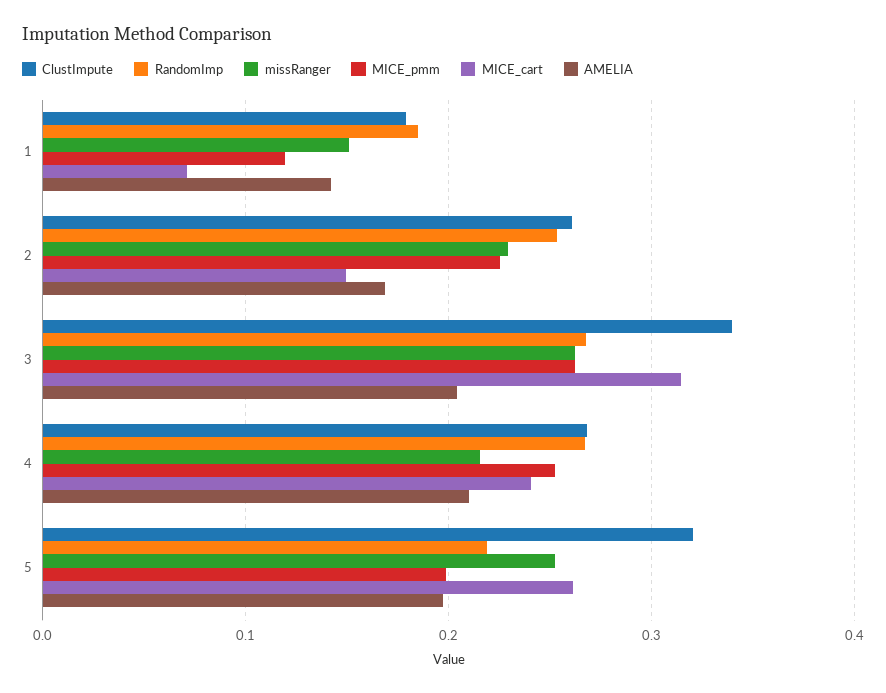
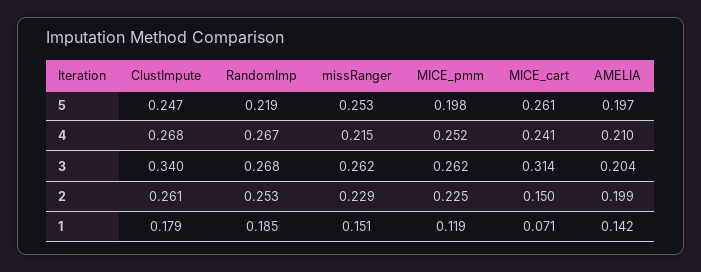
  {
    "ClustImpute": {
      "1": 0.179,
      "2": 0.261,
      "3": 0.34,
      "4": 0.268,
-     "5": 0.32
+     "5": 0.247
    },
    "RandomImp": {
      "1": 0.185,
      "2": 0.253,
      "3": 0.268,
      "4": 0.267,
      "5": 0.219
    },
    "missRanger": {
      "1": 0.151,
      "2": 0.229,
      "3": 0.262,
      "4": 0.215,
      "5": 0.253
    },
    "MICE_pmm": {
      "1": 0.119,
      "2": 0.225,
      "3": 0.262,
      "4": 0.252,
      "5": 0.198
    },
    "MICE_cart": {
      "1": 0.071,
      "2": 0.15,
      "3": 0.314,
      "4": 0.241,
      "5": 0.261
    },
    "AMELIA": {
      "1": 0.142,
-     "2": 0.17,
+     "2": 0.199,
      "3": 0.204,
      "4": 0.21,
      "5": 0.197
    }
  }

